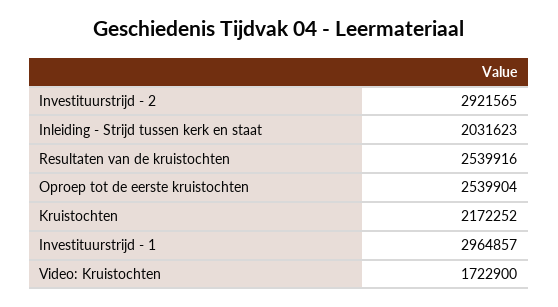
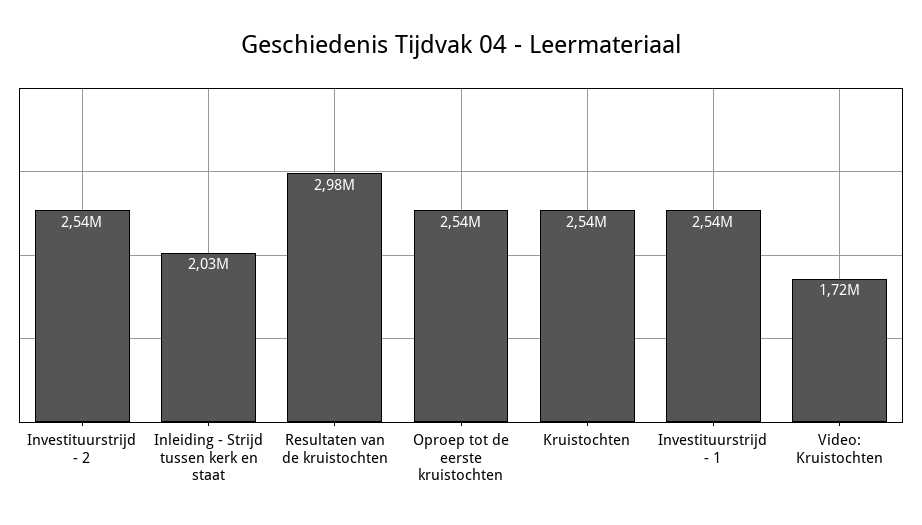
  {
-   "Investituurstrijd - 2": 2921565,
+   "Investituurstrijd - 2": 2540000,
    "Inleiding - Strijd tussen kerk en staat": 2031623,
-   "Resultaten van de kruistochten": 2539916,
+   "Resultaten van de kruistochten": 2980000,
    "Oproep tot de eerste kruistochten": 2539904,
-   "Kruistochten": 2172252,
+   "Kruistochten": 2540000,
-   "Investituurstrijd - 1": 2964857,
+   "Investituurstrijd - 1": 2540000,
    "Video: Kruistochten": 1722900
  }

